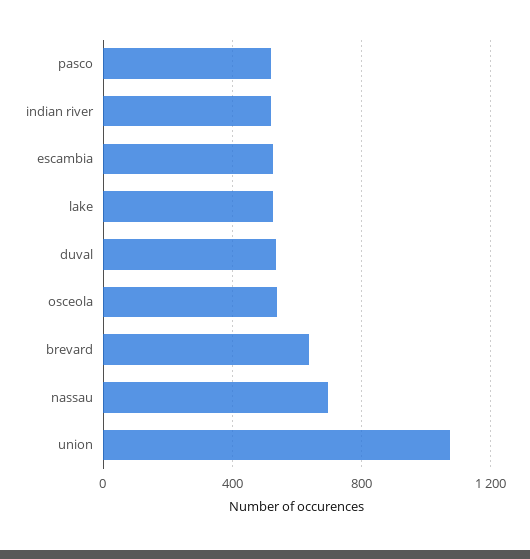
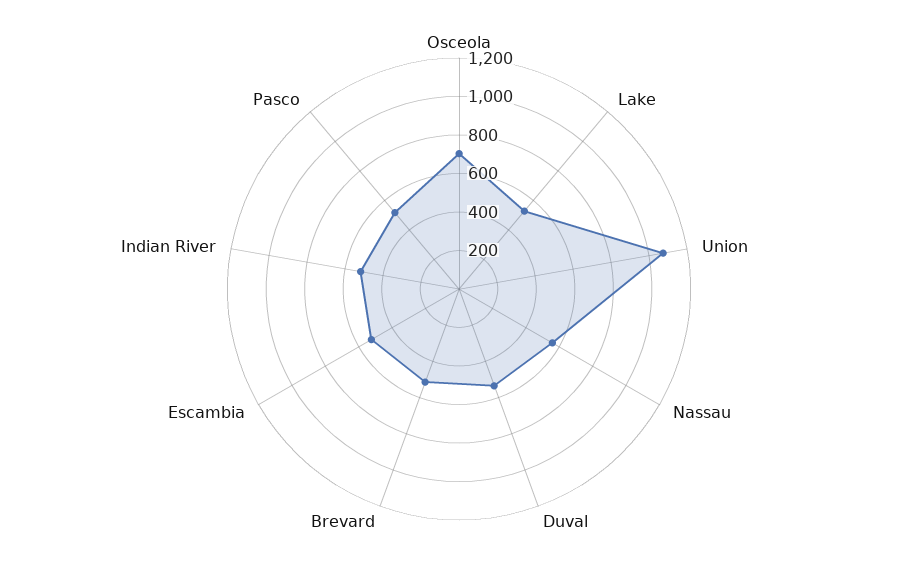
  {
    "pasco": 500,
    "indian river": 500,
    "escambia": 500,
    "lake": 550,
    "duval": 550,
-   "osceola": 550,
+   "osceola": 700,
-   "brevard": 650,
+   "brevard": 500,
-   "nassau": 700,
+   "nassau": 550,
    "union": 1100
  }

